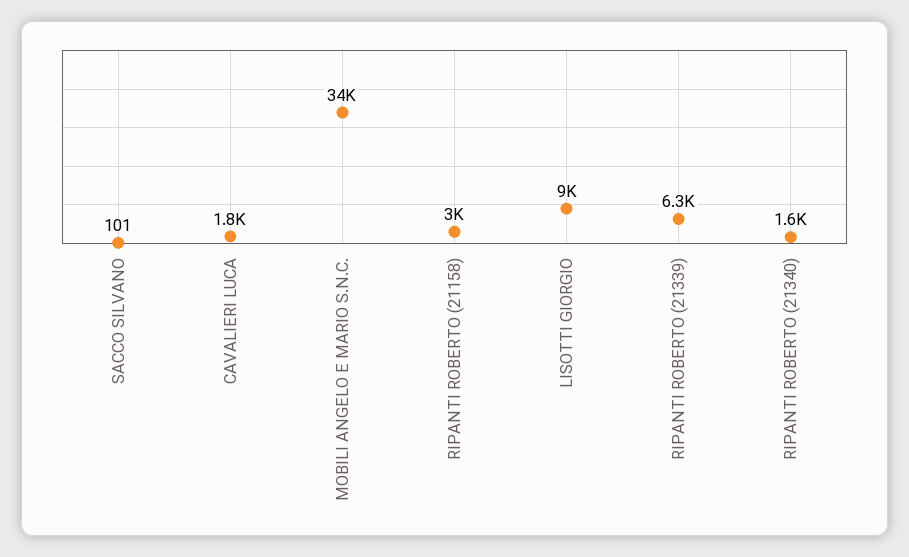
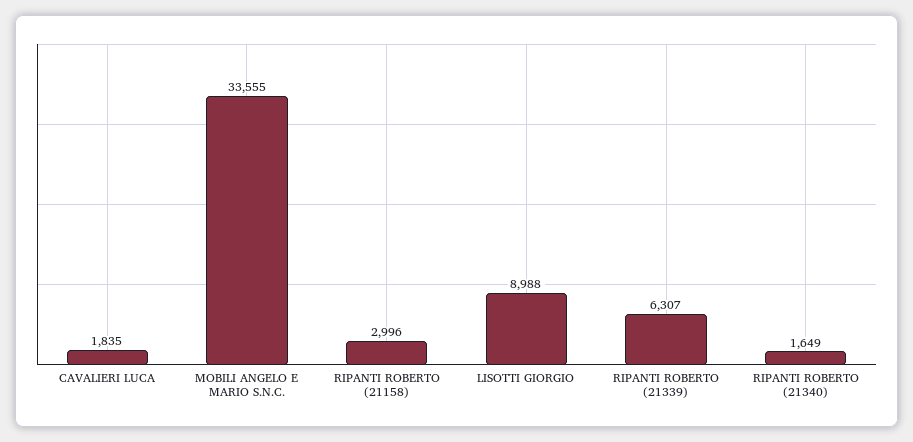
  {
-   "SACCO SILVANO": 101,
    "CAVALIERI LUCA": 1835,
    "MOBILI ANGELO E MARIO S.N.C.": 33555,
    "RIPANTI ROBERTO (21158)": 2996,
    "LISOTTI GIORGIO": 8988,
    "RIPANTI ROBERTO (21339)": 6307,
    "RIPANTI ROBERTO (21340)": 1649
  }

